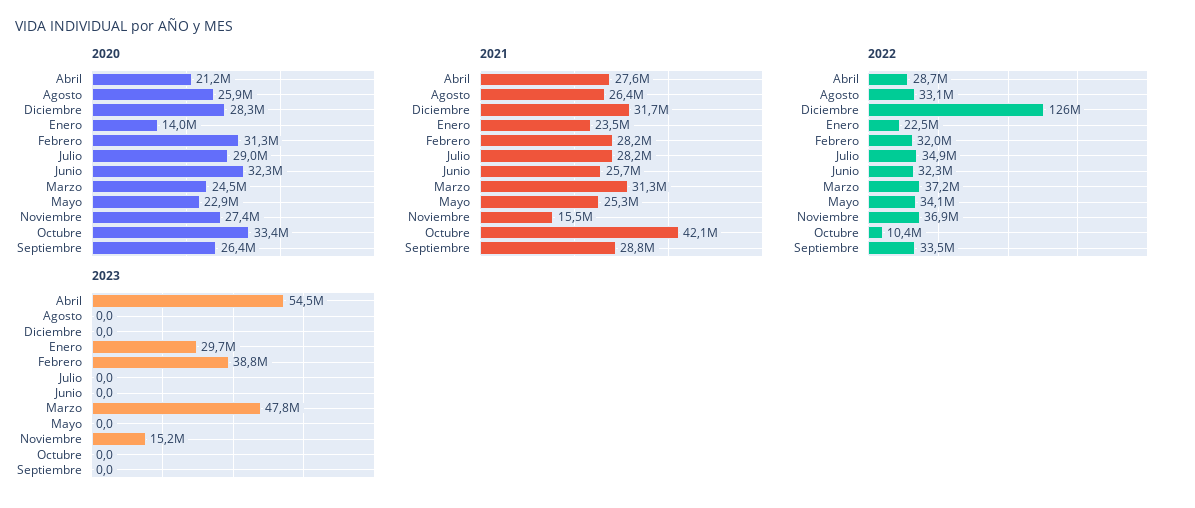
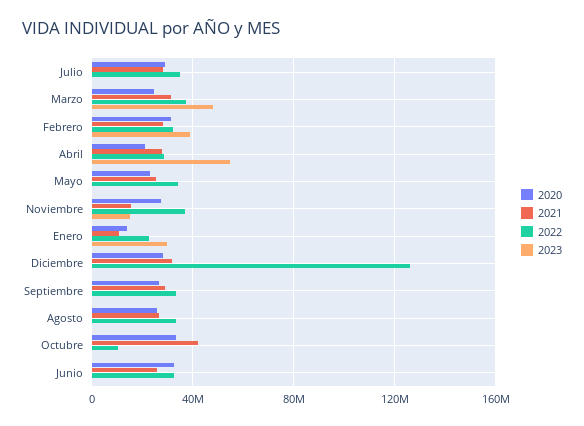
  {
    "2020": {
      "Abril": 21200000,
      "Agosto": 25900000,
      "Diciembre": 28300000,
      "Enero": 14000000,
      "Febrero": 31300000,
      "Julio": 29000000,
      "Junio": 32300000,
      "Marzo": 24500000,
      "Mayo": 22900000,
      "Noviembre": 27400000,
      "Octubre": 33400000,
      "Septiembre": 26400000
    },
    "2021": {
      "Abril": 27600000,
      "Agosto": 26400000,
      "Diciembre": 31700000,
-     "Enero": 23500000,
+     "Enero": 10000000,
      "Febrero": 28200000,
      "Julio": 28200000,
      "Junio": 25700000,
      "Marzo": 31300000,
      "Mayo": 25300000,
      "Noviembre": 15500000,
      "Octubre": 42100000,
      "Septiembre": 28800000
    },
    "2022": {
      "Abril": 28700000,
      "Agosto": 33100000,
      "Diciembre": 126000000,
      "Enero": 22500000,
      "Febrero": 32000000,
      "Julio": 34900000,
      "Junio": 32300000,
      "Marzo": 37200000,
      "Mayo": 34100000,
      "Noviembre": 36900000,
      "Octubre": 10400000,
      "Septiembre": 33500000
    },
    "2023": {
      "Abril": 54500000,
      "Agosto": 0,
      "Diciembre": 0,
      "Enero": 29700000,
      "Febrero": 38800000,
      "Julio": 0,
      "Junio": 0,
      "Marzo": 47800000,
      "Mayo": 0,
      "Noviembre": 15200000,
      "Octubre": 0,
      "Septiembre": 0
    }
  }

